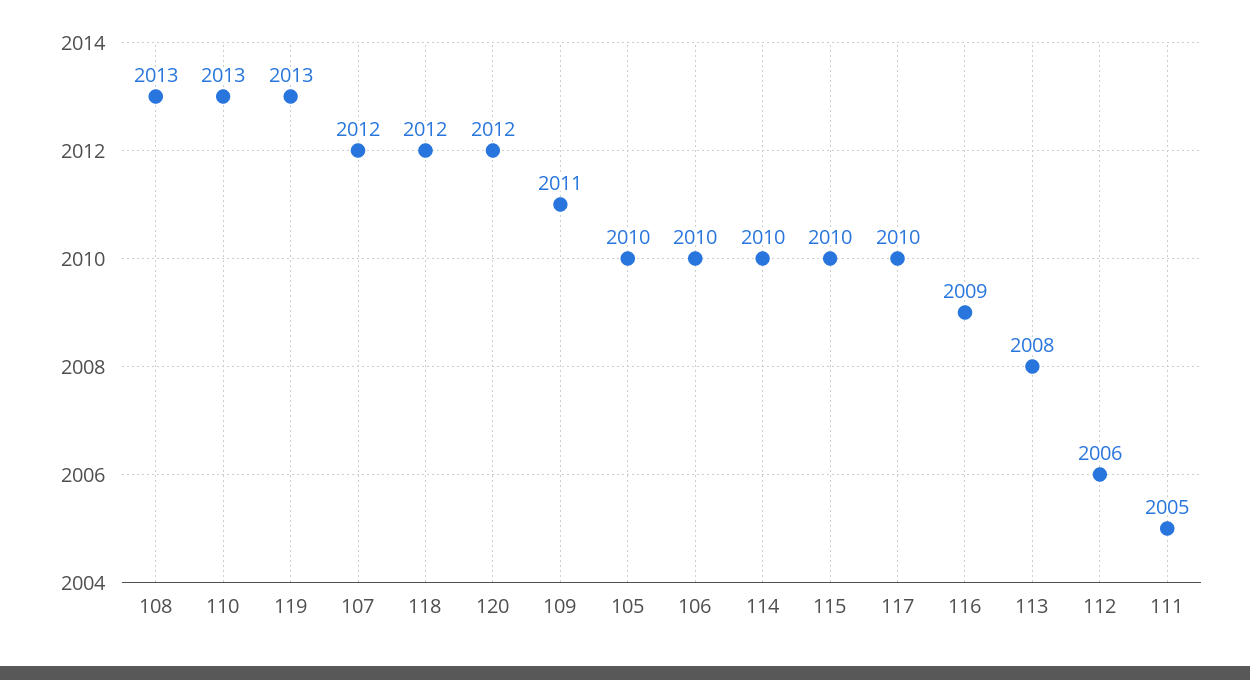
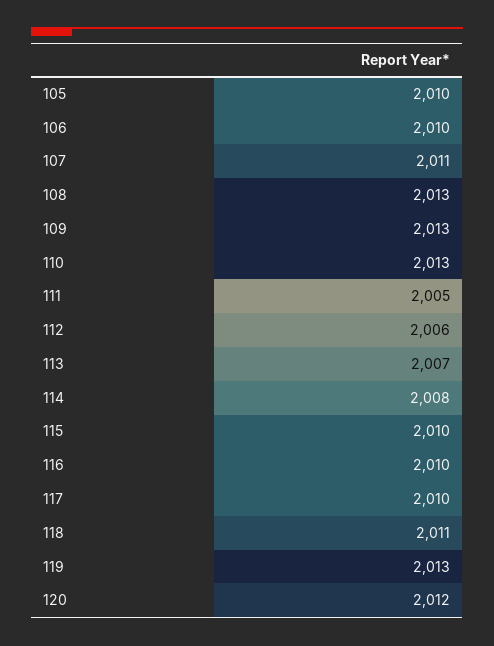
  {
    "108": 2013,
    "110": 2013,
    "119": 2013,
-   "107": 2012,
+   "107": 2011,
-   "118": 2012,
+   "118": 2011,
    "120": 2012,
-   "109": 2011,
+   "109": 2013,
    "105": 2010,
    "106": 2010,
-   "114": 2010,
+   "114": 2008,
    "115": 2010,
    "117": 2010,
-   "116": 2009,
+   "116": 2010,
-   "113": 2008,
+   "113": 2007,
    "112": 2006,
    "111": 2005
  }

